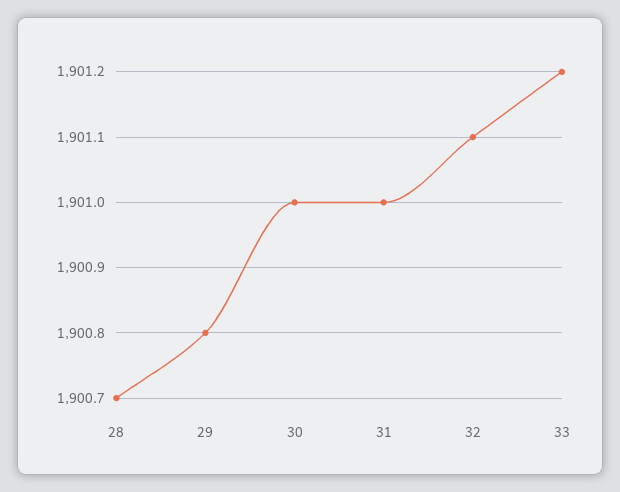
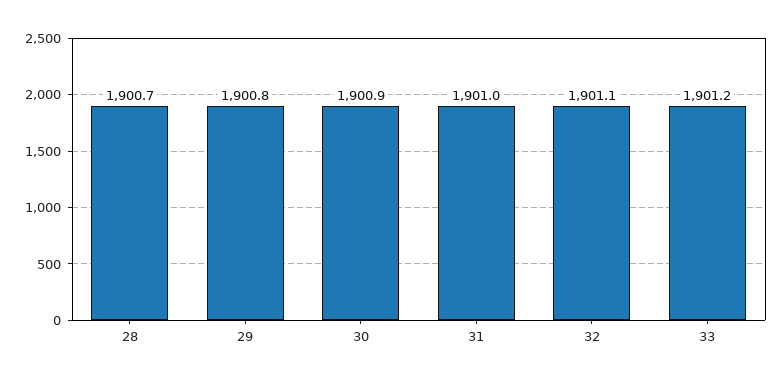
  {
    "28": 1900.7,
    "29": 1900.8,
-   "30": 1901,
+   "30": 1900.9,
    "31": 1901,
    "32": 1901.1,
    "33": 1901.2
  }

